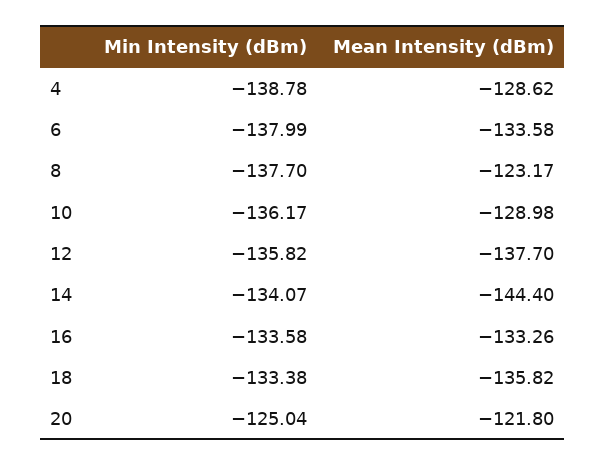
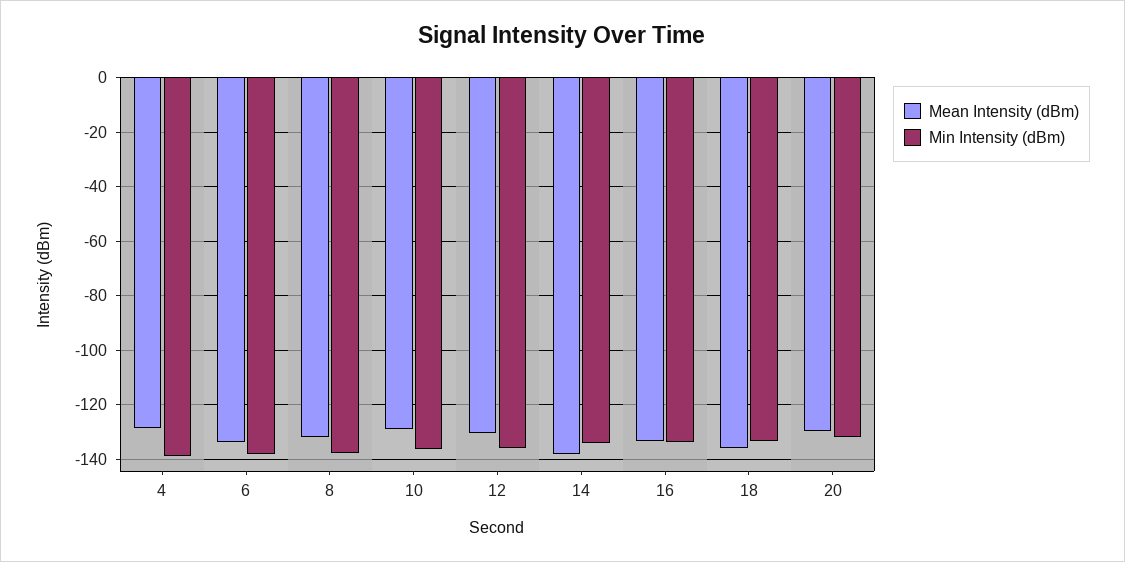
  {
    "Min Intensity (dBm)": {
      "4": -138.78,
      "6": -137.99,
      "8": -137.7,
      "10": -136.17,
      "12": -135.82,
      "14": -134.07,
      "16": -133.58,
      "18": -133.38,
-     "20": -125.04
+     "20": -132.5
    },
    "Mean Intensity (dBm)": {
      "4": -128.62,
      "6": -133.58,
-     "8": -123.17,
+     "8": -132.5,
      "10": -128.98,
-     "12": -137.7,
+     "12": -130,
-     "14": -144.4,
+     "14": -137.5,
      "16": -133.26,
      "18": -135.82,
-     "20": -121.8
+     "20": -130
    }
  }

